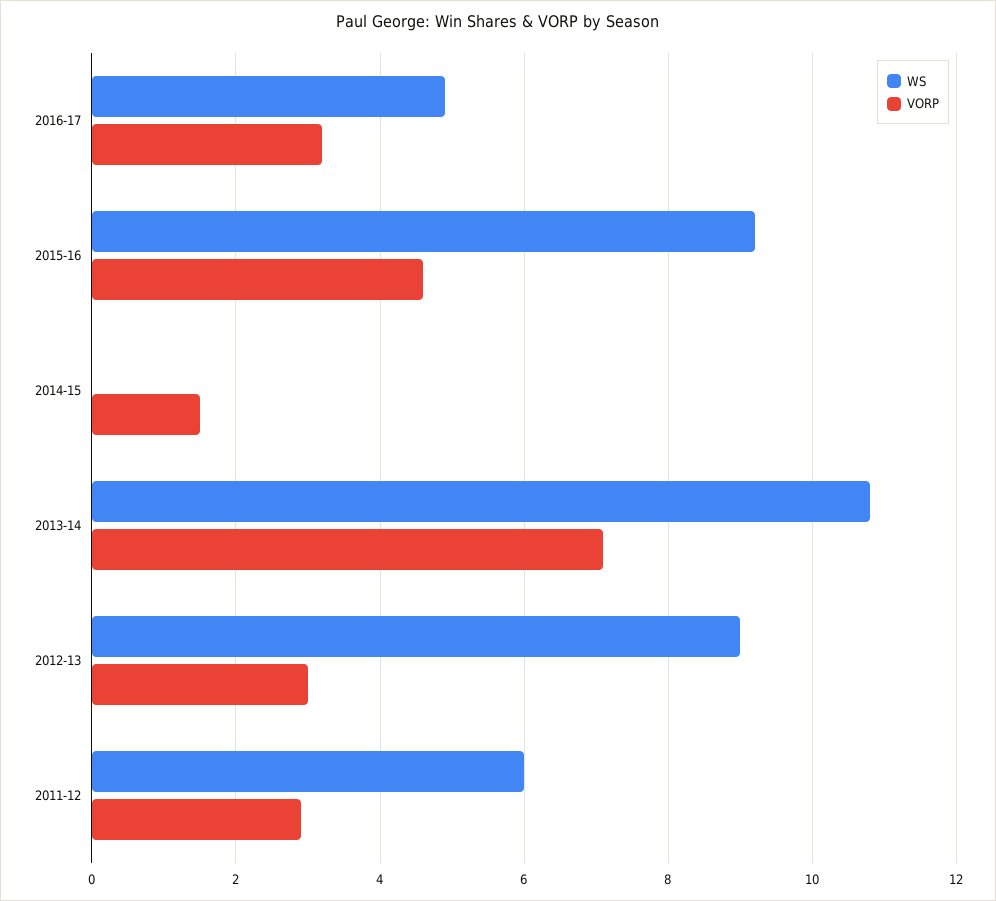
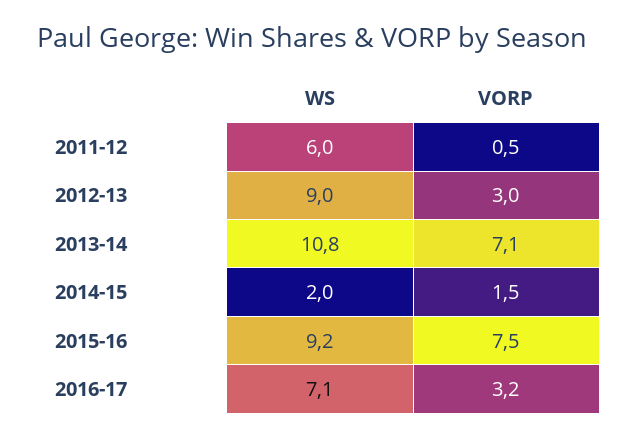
  {
    "WS": {
-     "2016-17": 5,
+     "2016-17": 7.1,
      "2015-16": 9.2,
-     "2014-15": 0,
+     "2014-15": 2,
      "2013-14": 10.8,
      "2012-13": 9,
      "2011-12": 6
    },
    "VORP": {
      "2016-17": 3.2,
-     "2015-16": 4.5,
+     "2015-16": 7.5,
      "2014-15": 1.5,
      "2013-14": 7.1,
      "2012-13": 3,
-     "2011-12": 3
+     "2011-12": 0.5
    }
  }

